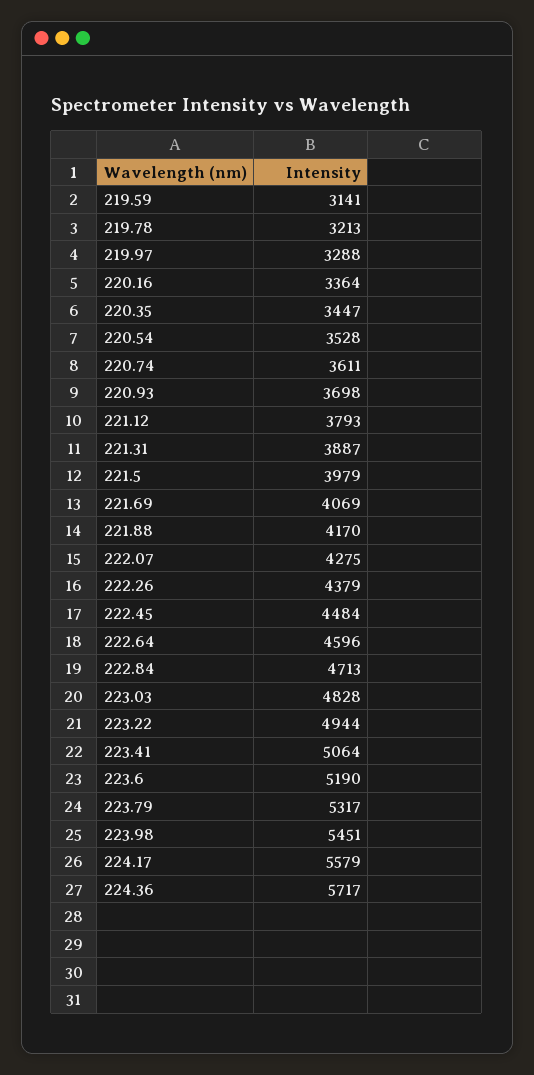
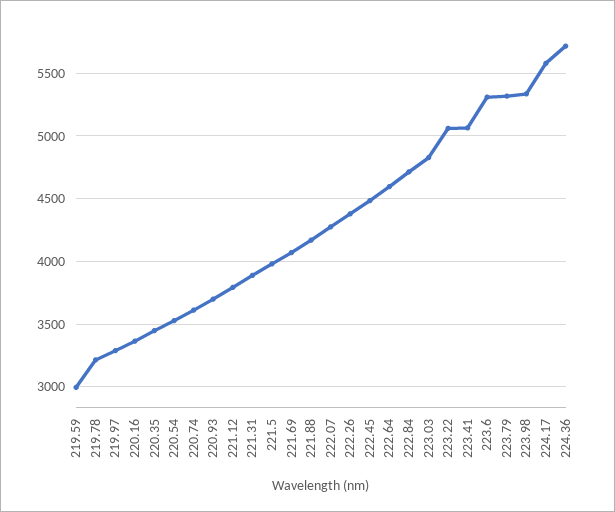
  {
-   "219.59": 3141,
+   "219.59": 3000,
    "219.78": 3213,
    "219.97": 3288,
    "220.16": 3364,
    "220.35": 3447,
    "220.54": 3528,
    "220.74": 3611,
    "220.93": 3698,
    "221.12": 3793,
    "221.31": 3887,
    "221.5": 3979,
    "221.69": 4069,
    "221.88": 4170,
    "222.07": 4275,
    "222.26": 4379,
    "222.45": 4484,
    "222.64": 4596,
    "222.84": 4713,
    "223.03": 4828,
-   "223.22": 4944,
+   "223.22": 5050,
    "223.41": 5064,
-   "223.6": 5190,
+   "223.6": 5300,
    "223.79": 5317,
-   "223.98": 5451,
+   "223.98": 5350,
    "224.17": 5579,
    "224.36": 5717
  }

